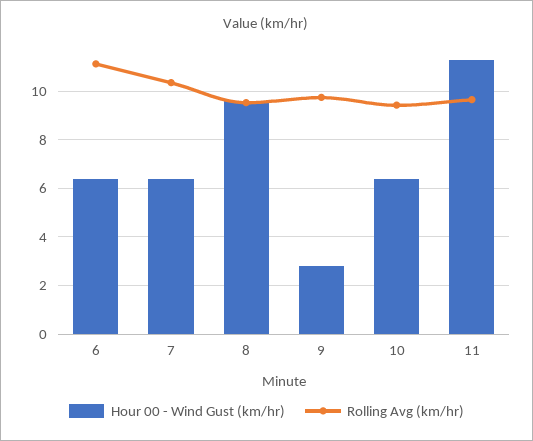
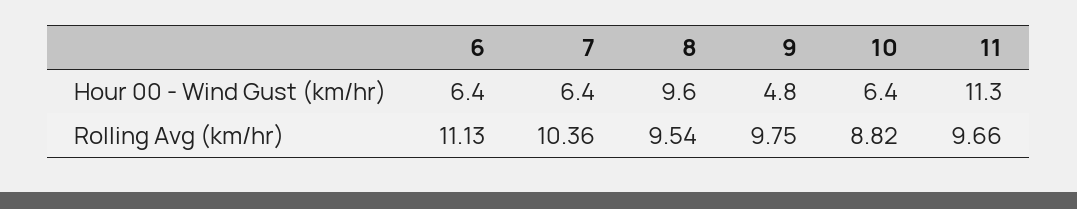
  {
    "Hour 00 - Wind Gust (km/hr)": {
      "6": 6.4,
      "7": 6.4,
      "8": 9.6,
-     "9": 2.75,
+     "9": 4.8,
      "10": 6.4,
      "11": 11.3
    },
    "Rolling Avg (km/hr)": {
      "6": 11.13,
      "7": 10.36,
      "8": 9.54,
      "9": 9.75,
-     "10": 9.5,
+     "10": 8.82,
      "11": 9.66
    }
  }

